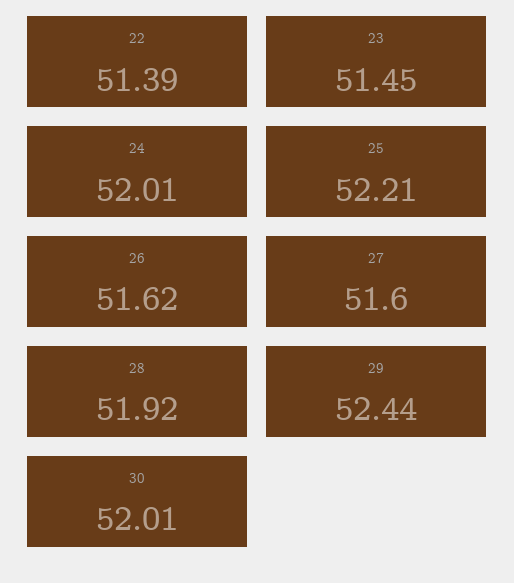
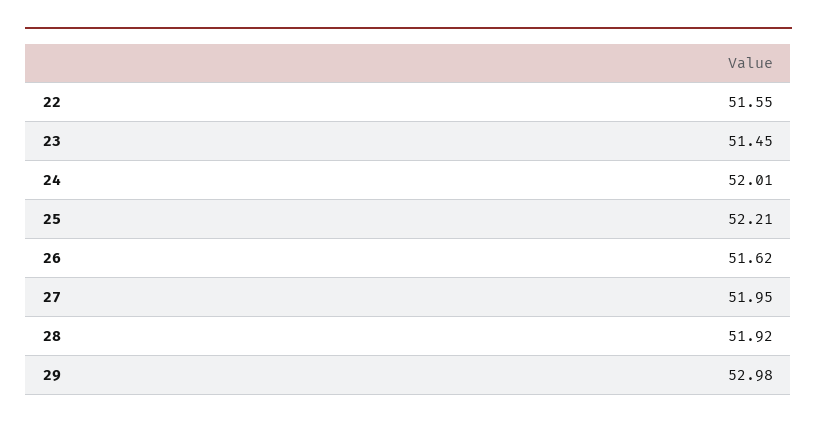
  {
-   "22": 51.39,
+   "22": 51.55,
    "23": 51.45,
    "24": 52.01,
    "25": 52.21,
    "26": 51.62,
-   "27": 51.6,
+   "27": 51.95,
    "28": 51.92,
-   "29": 52.44,
+   "29": 52.98
-   "30": 52.01
  }

